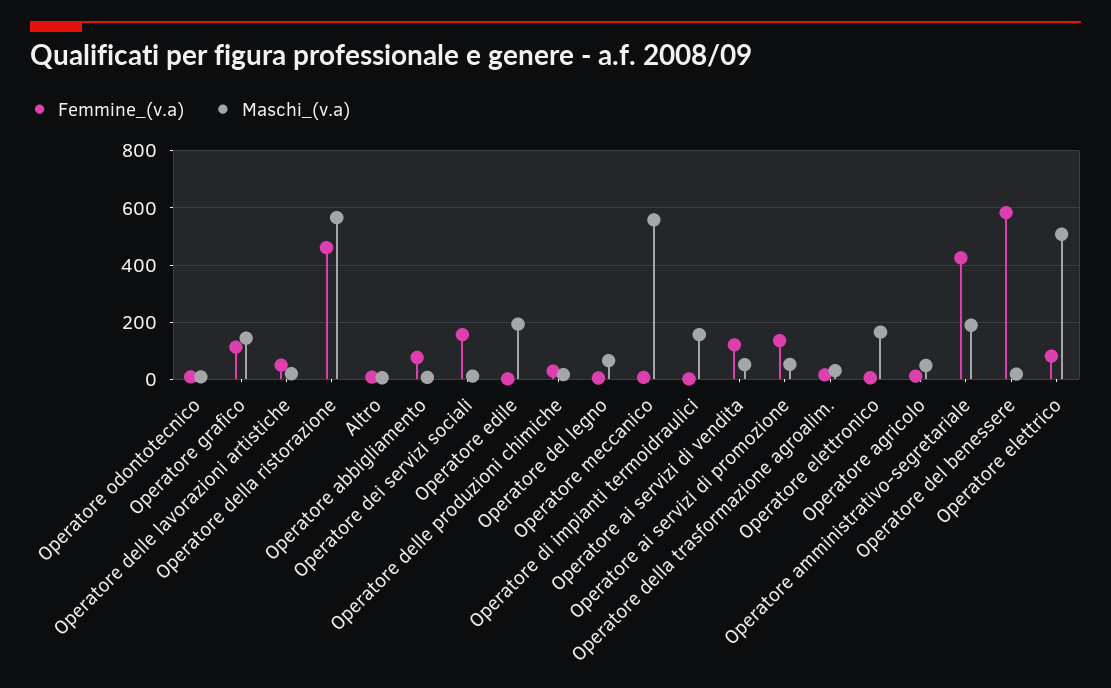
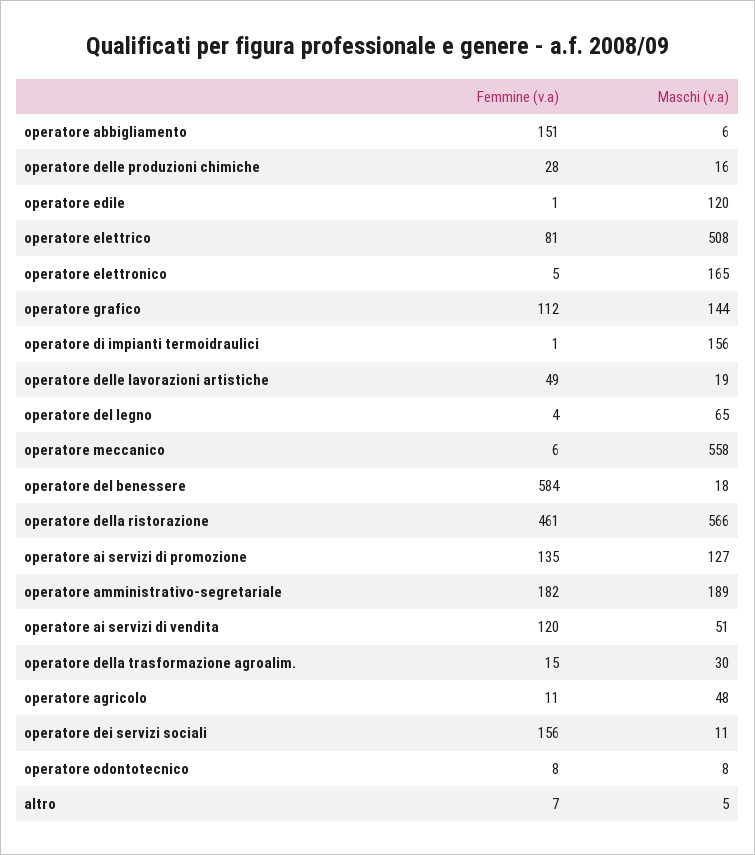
  {
    "Femmine_(v.a)": {
      "Operatore odontotecnico": 8,
      "Operatore grafico": 112,
      "Operatore delle lavorazioni artistiche": 49,
      "Operatore della ristorazione": 461,
      "Altro": 7,
-     "Operatore abbigliamento": 75,
+     "Operatore abbigliamento": 151,
      "Operatore dei servizi sociali": 156,
      "Operatore edile": 1,
      "Operatore delle produzioni chimiche": 28,
      "Operatore del legno": 4,
      "Operatore meccanico": 6,
      "Operatore di impianti termoidraulici": 1,
      "Operatore ai servizi di vendita": 120,
      "Operatore ai servizi di promozione": 135,
      "Operatore della trasformazione agroalim.": 15,
      "Operatore elettronico": 5,
      "Operatore agricolo": 11,
-     "Operatore amministrativo-segretariale": 425,
+     "Operatore amministrativo-segretariale": 182,
      "Operatore del benessere": 584,
      "Operatore elettrico": 81
    },
    "Maschi_(v.a)": {
      "Operatore odontotecnico": 8,
      "Operatore grafico": 144,
      "Operatore delle lavorazioni artistiche": 19,
      "Operatore della ristorazione": 566,
      "Altro": 5,
      "Operatore abbigliamento": 6,
      "Operatore dei servizi sociali": 11,
-     "Operatore edile": 200,
+     "Operatore edile": 120,
      "Operatore delle produzioni chimiche": 16,
      "Operatore del legno": 65,
      "Operatore meccanico": 558,
      "Operatore di impianti termoidraulici": 156,
      "Operatore ai servizi di vendita": 51,
-     "Operatore ai servizi di promozione": 50,
+     "Operatore ai servizi di promozione": 127,
      "Operatore della trasformazione agroalim.": 30,
      "Operatore elettronico": 165,
      "Operatore agricolo": 48,
      "Operatore amministrativo-segretariale": 189,
      "Operatore del benessere": 18,
      "Operatore elettrico": 508
    }
  }

